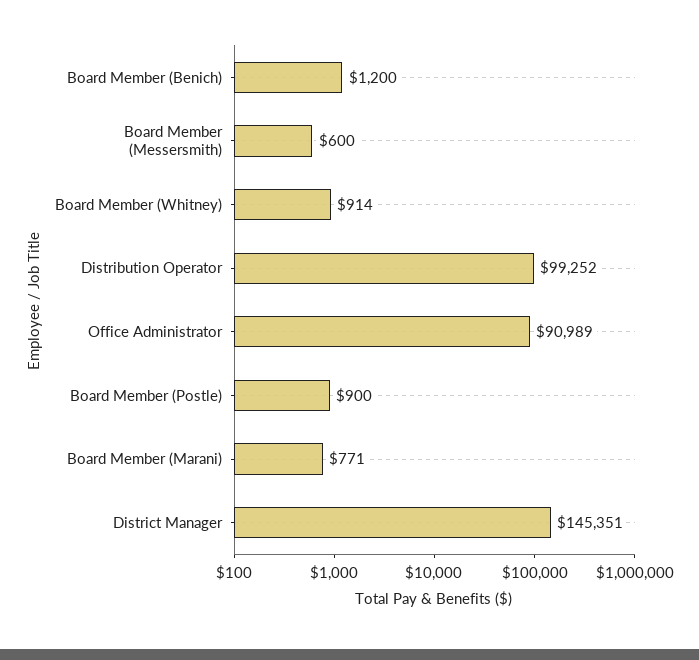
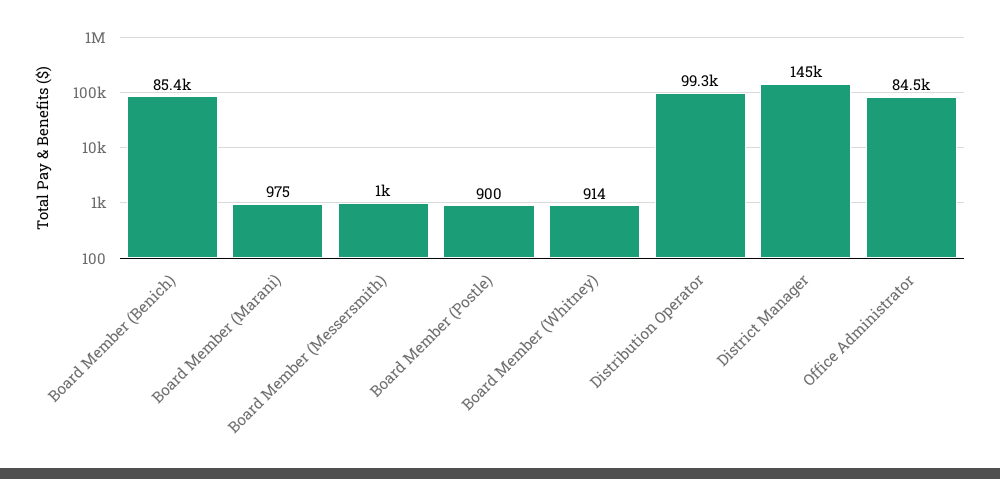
  {
-   "Board Member (Benich)": 1200,
+   "Board Member (Benich)": 85400,
-   "Board Member (Messersmith)": 600,
+   "Board Member (Messersmith)": 1000,
    "Board Member (Whitney)": 914,
    "Distribution Operator": 99252,
-   "Office Administrator": 90989,
+   "Office Administrator": 84500,
    "Board Member (Postle)": 900,
-   "Board Member (Marani)": 771,
+   "Board Member (Marani)": 975,
    "District Manager": 145351
  }

